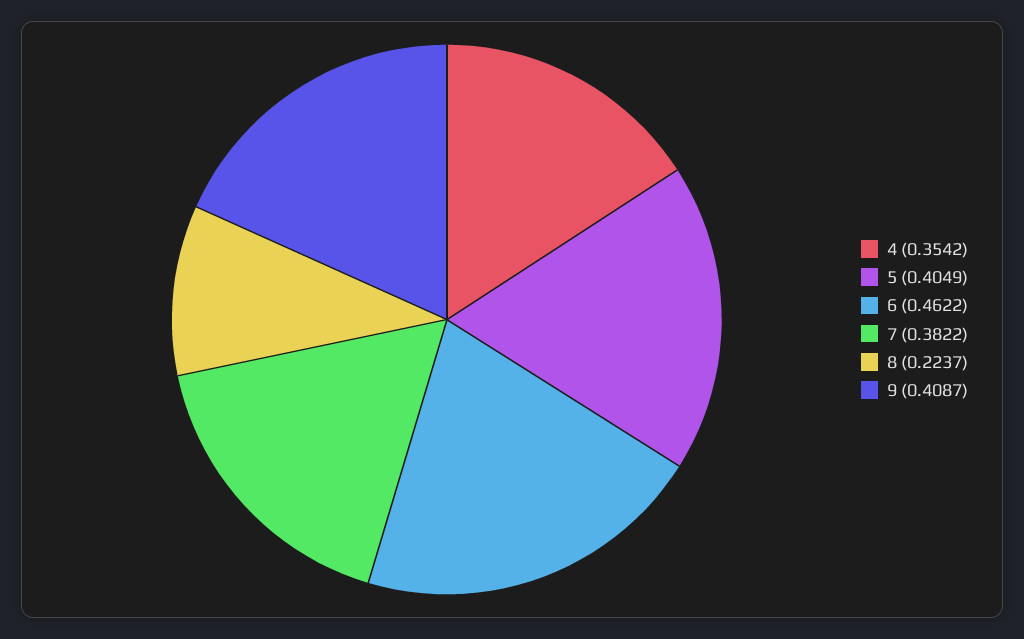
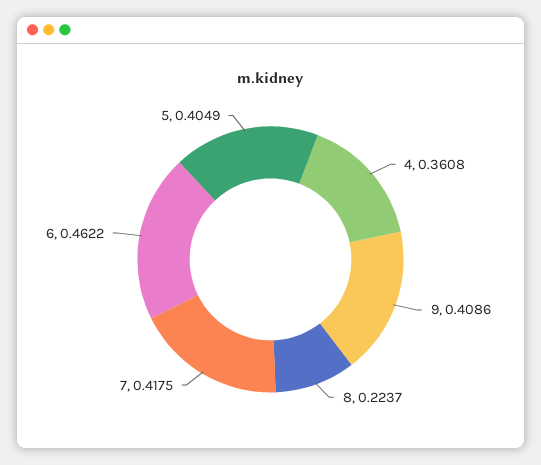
  {
-   "4": 0.3542,
+   "4": 0.3608,
    "5": 0.4049,
    "6": 0.4622,
-   "7": 0.3822,
+   "7": 0.4175,
    "8": 0.2237,
-   "9": 0.4087
+   "9": 0.4086
  }

